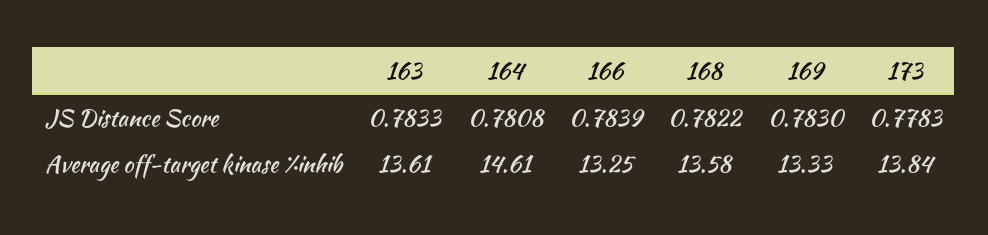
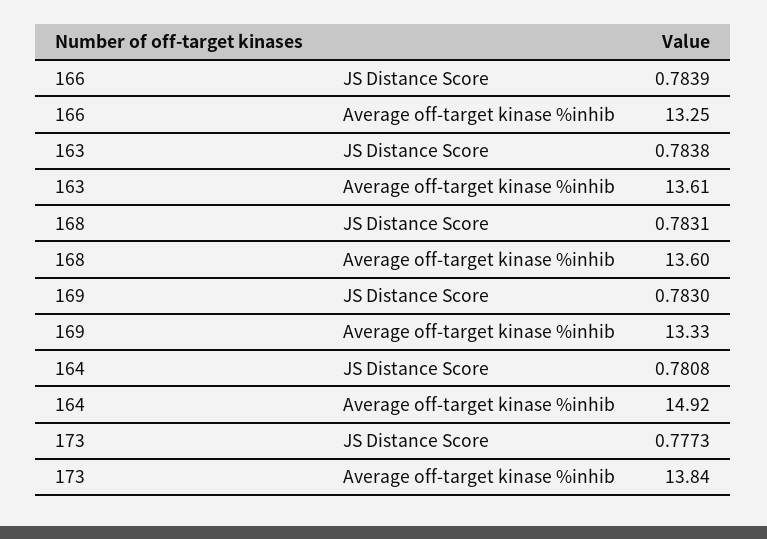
  {
    "163": {
-     "JS Distance Score": 0.7833,
+     "JS Distance Score": 0.7838,
      "Average off-target kinase %inhib": 13.61
    },
    "164": {
      "JS Distance Score": 0.7808,
-     "Average off-target kinase %inhib": 14.61
+     "Average off-target kinase %inhib": 14.92
    },
    "166": {
      "JS Distance Score": 0.7839,
      "Average off-target kinase %inhib": 13.25
    },
    "168": {
-     "JS Distance Score": 0.7822,
+     "JS Distance Score": 0.7831,
-     "Average off-target kinase %inhib": 13.58
+     "Average off-target kinase %inhib": 13.6
    },
    "169": {
      "JS Distance Score": 0.783,
      "Average off-target kinase %inhib": 13.33
    },
    "173": {
-     "JS Distance Score": 0.7783,
+     "JS Distance Score": 0.7773,
      "Average off-target kinase %inhib": 13.84
    }
  }

